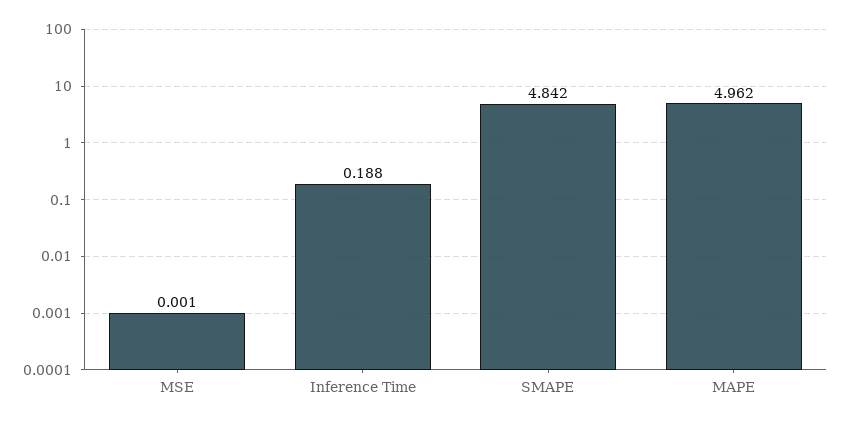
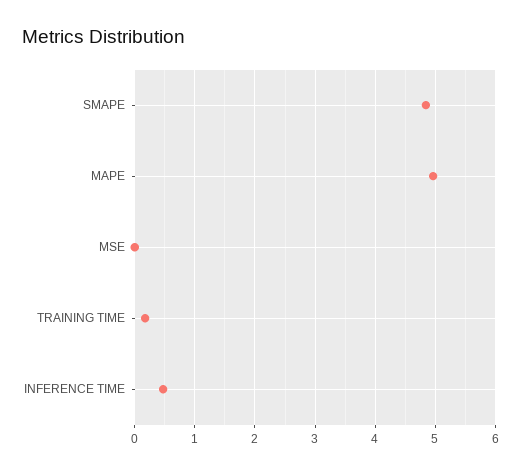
  {
    "MSE": 0.001,
-   "Inference Time": 0.188,
+   "Inference Time": 0.5,
    "SMAPE": 4.842,
-   "MAPE": 4.962
+   "MAPE": 4.962,
+   "TRAINING TIME": 0.2
  }

